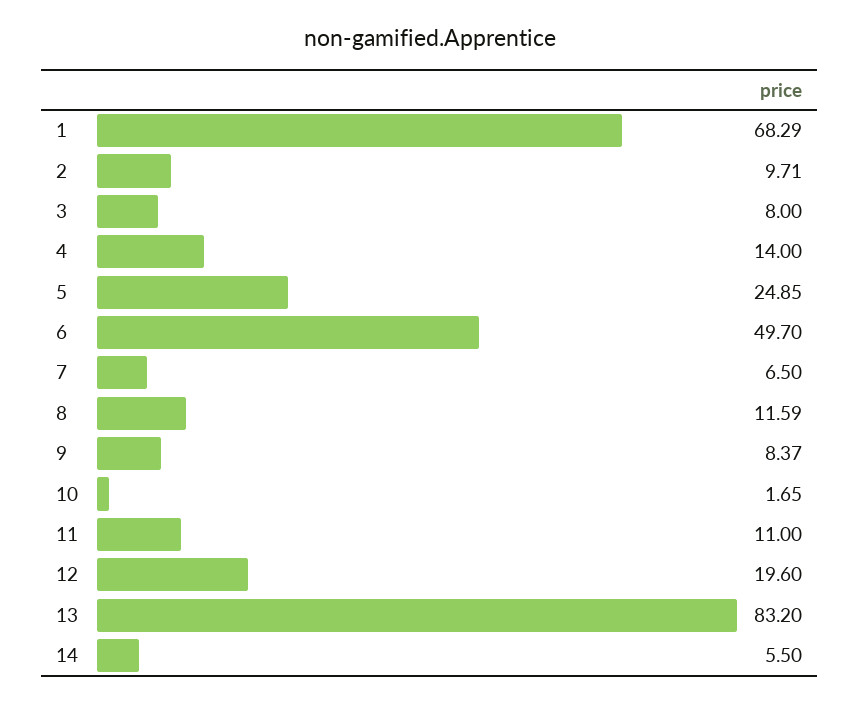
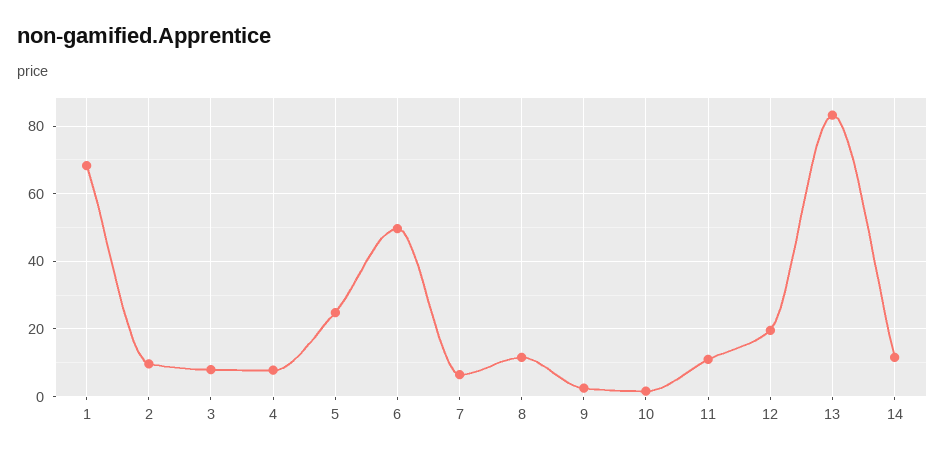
  {
    "1": 68.29,
    "2": 9.71,
    "3": 8,
-   "4": 14,
+   "4": 8,
    "5": 24.85,
    "6": 49.7,
    "7": 6.5,
    "8": 11.59,
-   "9": 8.37,
+   "9": 2,
    "10": 1.65,
    "11": 11,
    "12": 19.6,
    "13": 83.2,
-   "14": 5.5
+   "14": 12
  }

